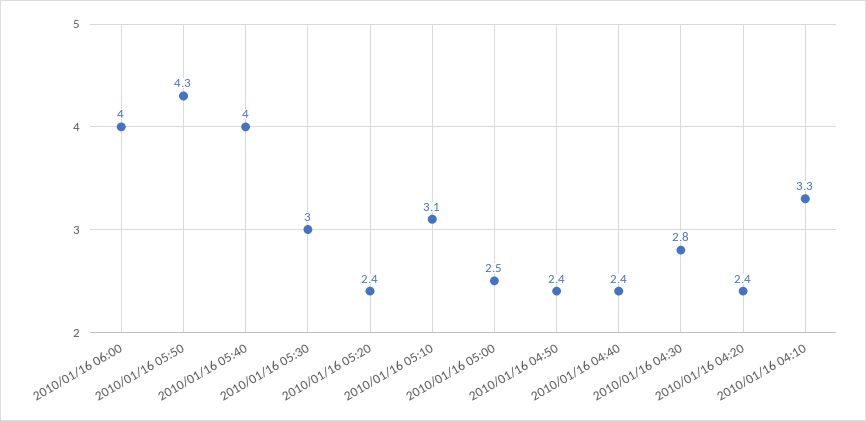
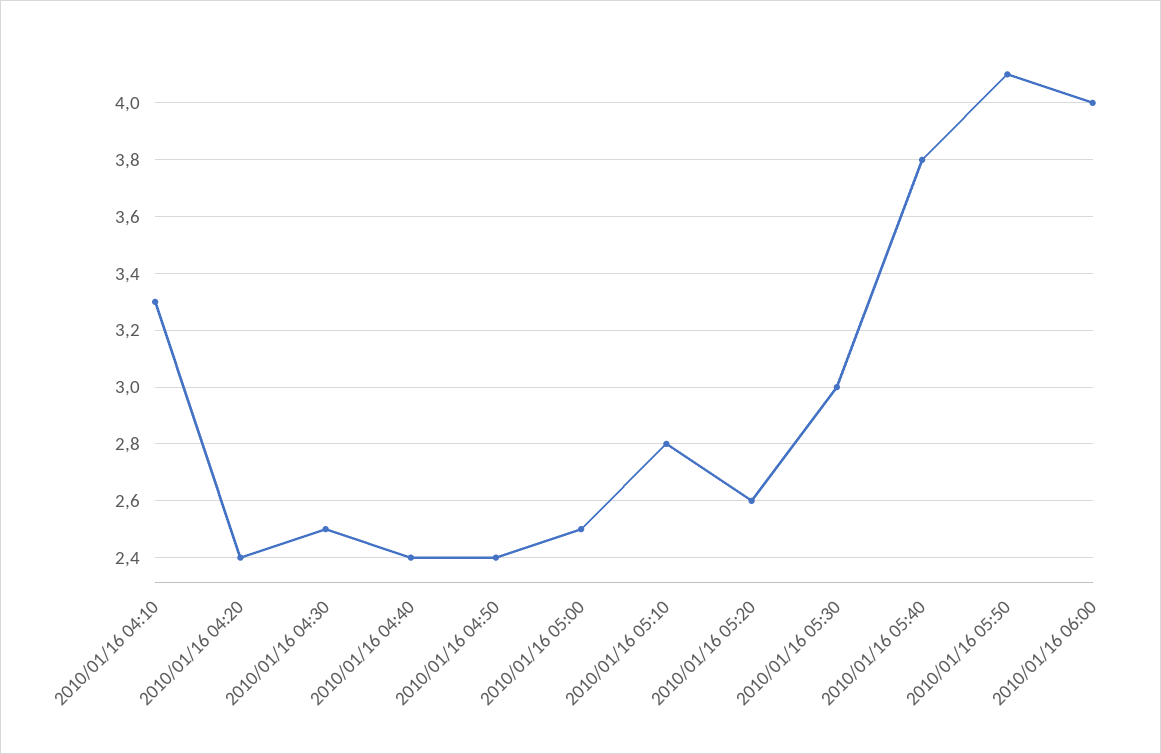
  {
    "2010/01/16 06:00": 4,
-   "2010/01/16 05:50": 4.3,
+   "2010/01/16 05:50": 4.1,
-   "2010/01/16 05:40": 4,
+   "2010/01/16 05:40": 3.8,
    "2010/01/16 05:30": 3,
-   "2010/01/16 05:20": 2.4,
+   "2010/01/16 05:20": 2.6,
-   "2010/01/16 05:10": 3.1,
+   "2010/01/16 05:10": 2.8,
    "2010/01/16 05:00": 2.5,
    "2010/01/16 04:50": 2.4,
    "2010/01/16 04:40": 2.4,
-   "2010/01/16 04:30": 2.8,
+   "2010/01/16 04:30": 2.5,
    "2010/01/16 04:20": 2.4,
    "2010/01/16 04:10": 3.3
  }

